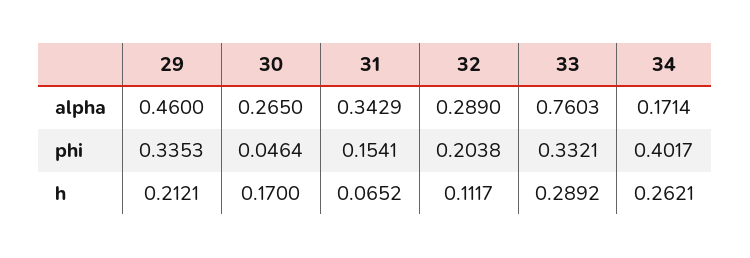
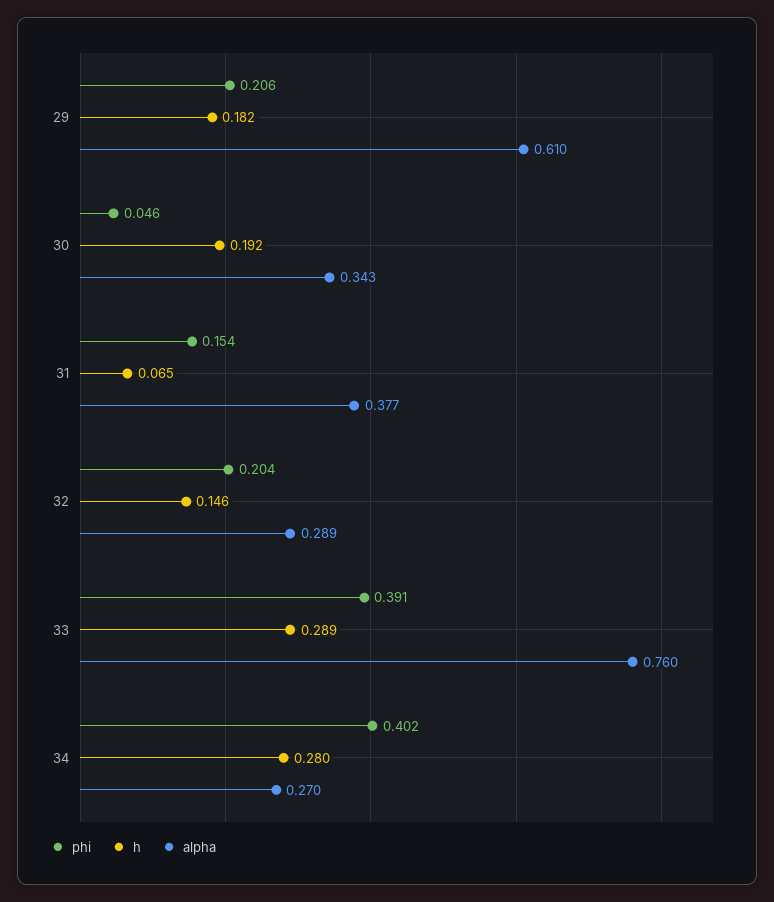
  {
    "alpha": {
-     "29": 0.46,
+     "29": 0.61,
-     "30": 0.265,
+     "30": 0.343,
-     "31": 0.3429,
+     "31": 0.377,
      "32": 0.289,
      "33": 0.7603,
-     "34": 0.1714
+     "34": 0.27
    },
    "phi": {
-     "29": 0.3353,
+     "29": 0.206,
      "30": 0.0464,
      "31": 0.1541,
      "32": 0.2038,
-     "33": 0.3321,
+     "33": 0.391,
      "34": 0.4017
    },
    "h": {
-     "29": 0.2121,
+     "29": 0.182,
-     "30": 0.17,
+     "30": 0.192,
      "31": 0.0652,
-     "32": 0.1117,
+     "32": 0.146,
      "33": 0.2892,
-     "34": 0.2621
+     "34": 0.28
    }
  }

